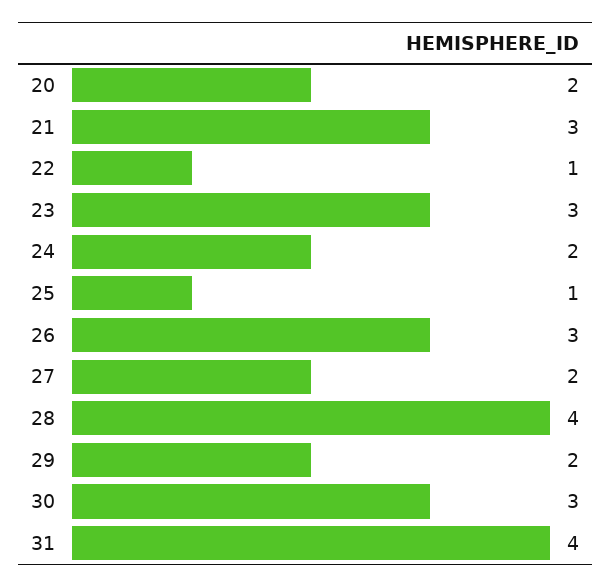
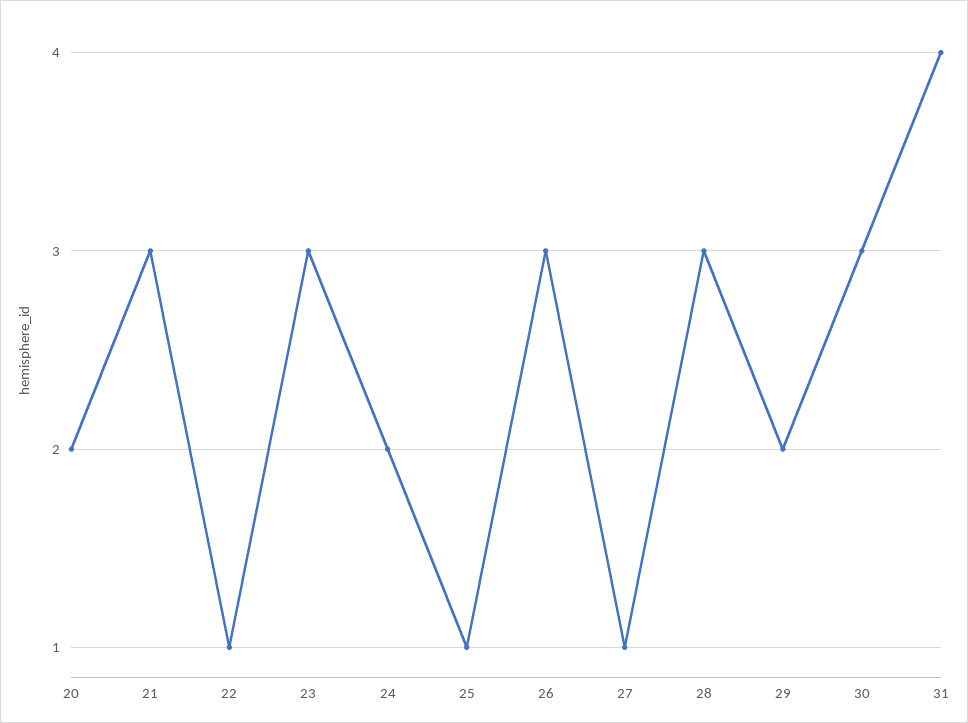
  {
    "20": 2,
    "21": 3,
    "22": 1,
    "23": 3,
    "24": 2,
    "25": 1,
    "26": 3,
-   "27": 2,
+   "27": 1,
-   "28": 4,
+   "28": 3,
    "29": 2,
    "30": 3,
    "31": 4
  }

